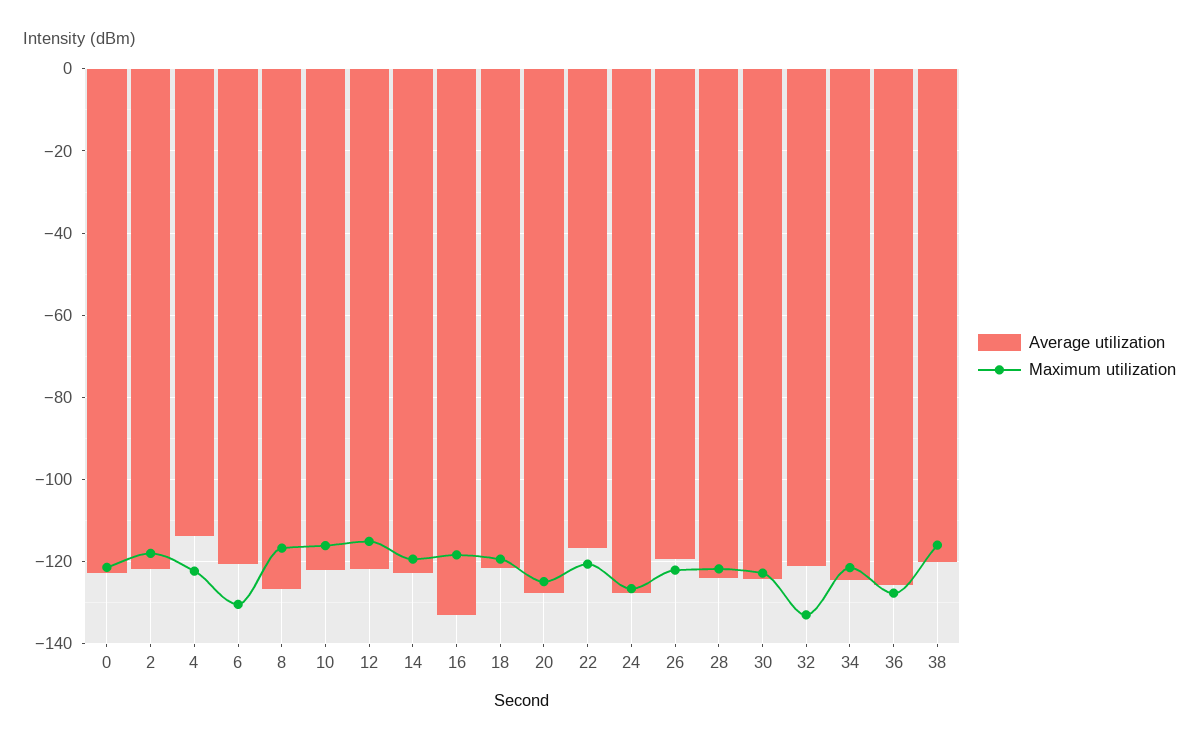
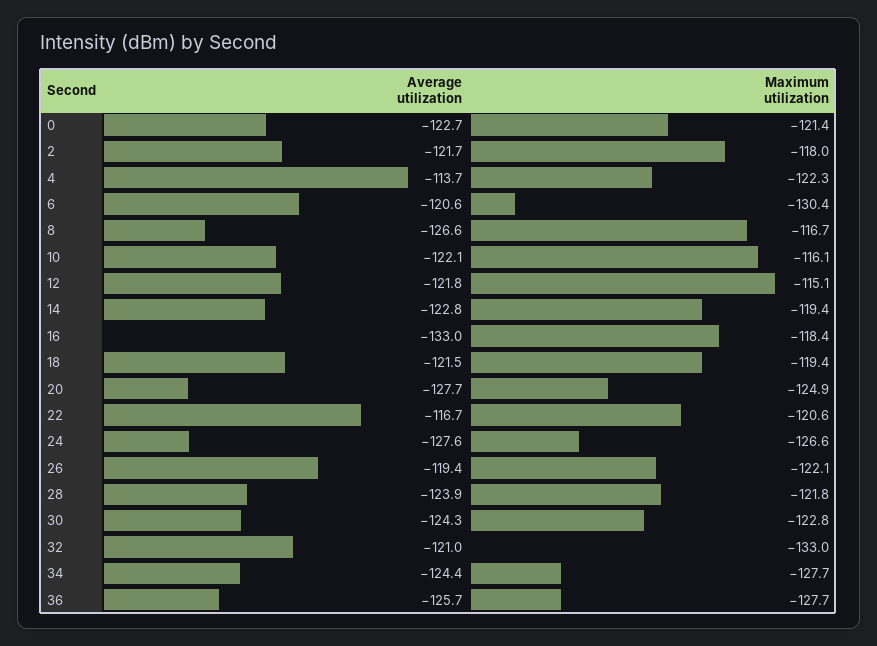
  {
    "Average utilization": {
      "0": -122.7,
      "2": -121.7,
      "4": -113.7,
      "6": -120.6,
      "8": -126.6,
      "10": -122.1,
      "12": -121.8,
      "14": -122.8,
      "16": -133,
      "18": -121.5,
      "20": -127.7,
      "22": -116.7,
      "24": -127.6,
      "26": -119.4,
      "28": -123.9,
      "30": -124.3,
      "32": -121,
      "34": -124.4,
-     "36": -125.7,
+     "36": -125.7
-     "38": -120
    },
    "Maximum utilization": {
      "0": -121.4,
      "2": -118,
      "4": -122.3,
      "6": -130.4,
      "8": -116.7,
      "10": -116.1,
      "12": -115.1,
      "14": -119.4,
      "16": -118.4,
      "18": -119.4,
      "20": -124.9,
      "22": -120.6,
      "24": -126.6,
      "26": -122.1,
      "28": -121.8,
      "30": -122.8,
      "32": -133,
-     "34": -122,
+     "34": -127.7,
-     "36": -127.7,
+     "36": -127.7
-     "38": -116
    }
  }

